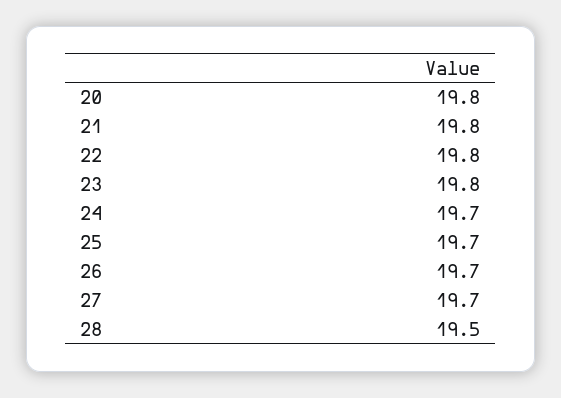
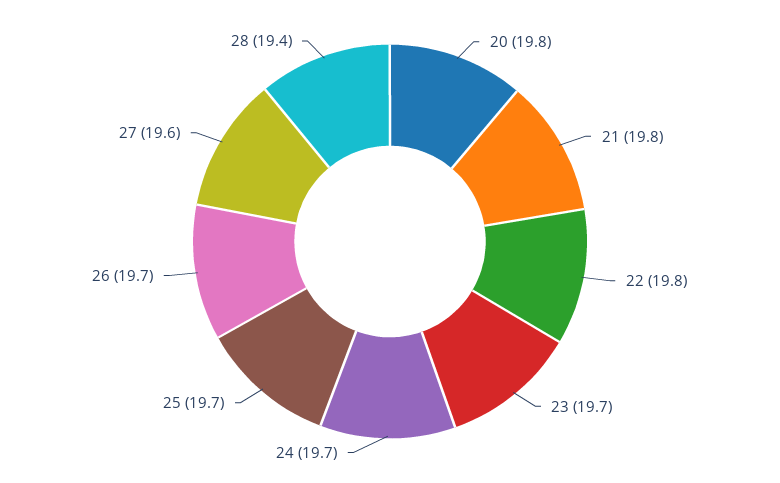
  {
    "20": 19.8,
    "21": 19.8,
    "22": 19.8,
-   "23": 19.8,
+   "23": 19.7,
    "24": 19.7,
    "25": 19.7,
    "26": 19.7,
-   "27": 19.7,
+   "27": 19.6,
-   "28": 19.5
+   "28": 19.4
  }

